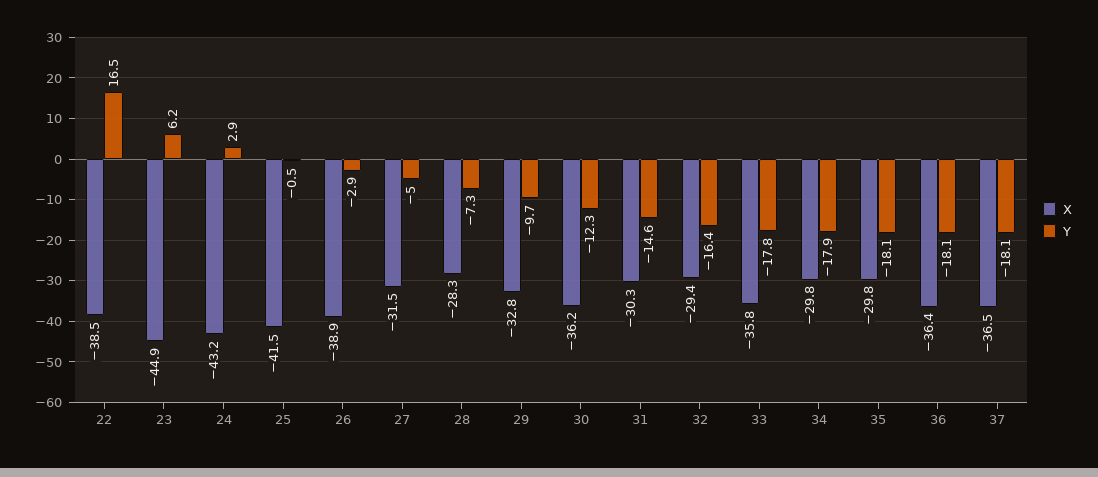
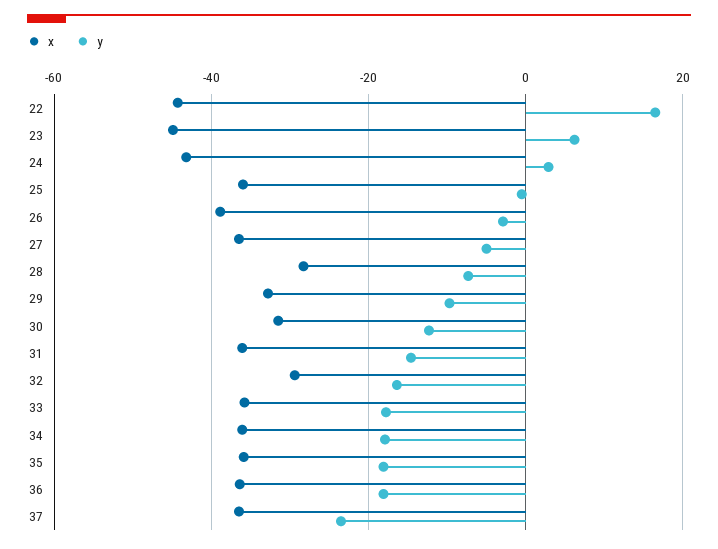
  {
    "X": {
-     "22": -38.5,
+     "22": -44,
      "23": -44.9,
      "24": -43.2,
-     "25": -41.5,
+     "25": -36,
      "26": -38.9,
-     "27": -31.5,
+     "27": -36,
      "28": -28.3,
      "29": -32.8,
-     "30": -36.2,
+     "30": -32,
-     "31": -30.3,
+     "31": -36,
      "32": -29.4,
      "33": -35.8,
-     "34": -29.8,
+     "34": -36,
-     "35": -29.8,
+     "35": -36,
      "36": -36.4,
      "37": -36.5
    },
    "Y": {
      "22": 16.5,
      "23": 6.2,
      "24": 2.9,
      "25": -0.5,
      "26": -2.9,
      "27": -5,
      "28": -7.3,
      "29": -9.7,
      "30": -12.3,
      "31": -14.6,
      "32": -16.4,
      "33": -17.8,
      "34": -17.9,
      "35": -18.1,
      "36": -18.1,
-     "37": -18.1
+     "37": -24
    }
  }

